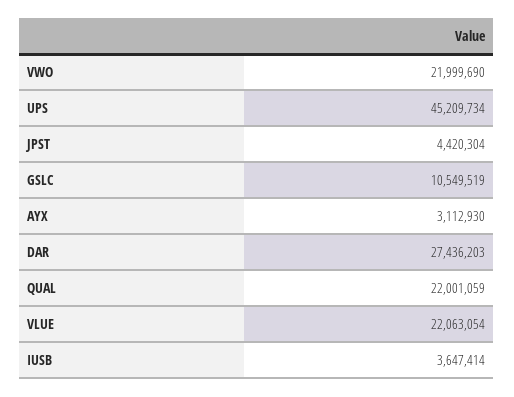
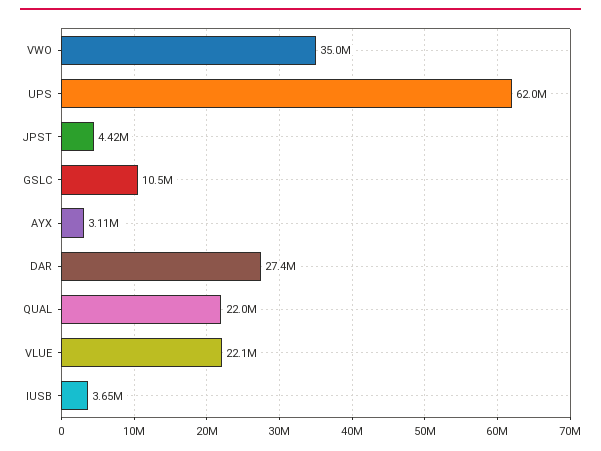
  {
-   "VWO": 21999690,
+   "VWO": 35000000,
-   "UPS": 45209734,
+   "UPS": 62000000,
    "JPST": 4420304,
    "GSLC": 10549519,
    "AYX": 3112930,
    "DAR": 27436203,
    "QUAL": 22001059,
    "VLUE": 22063054,
    "IUSB": 3647414
  }

